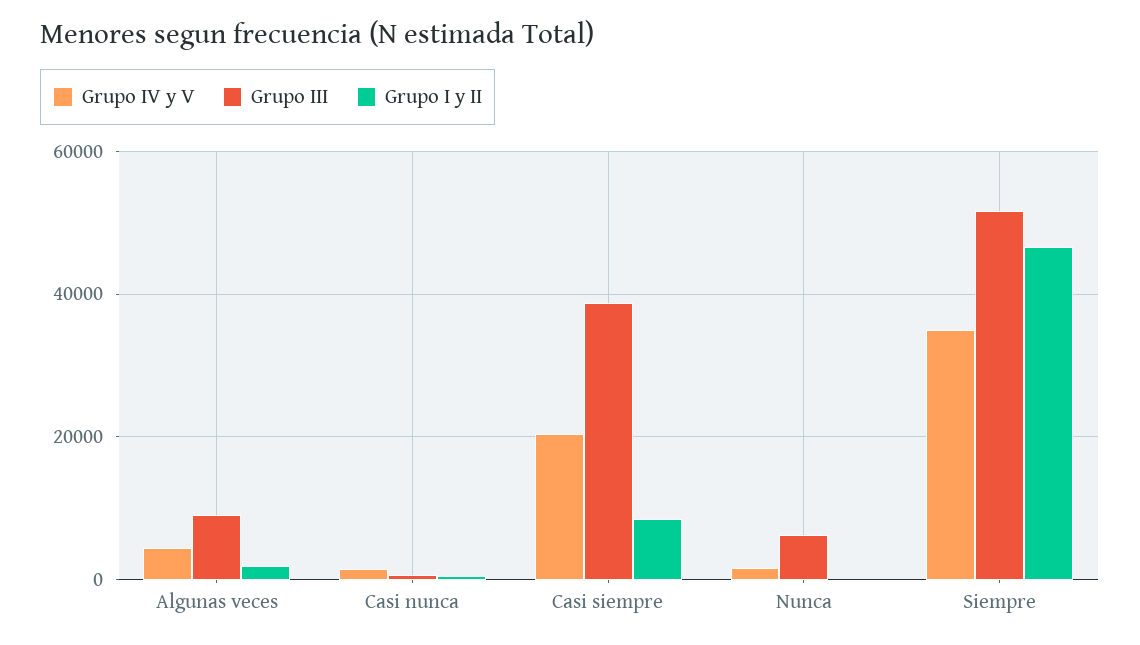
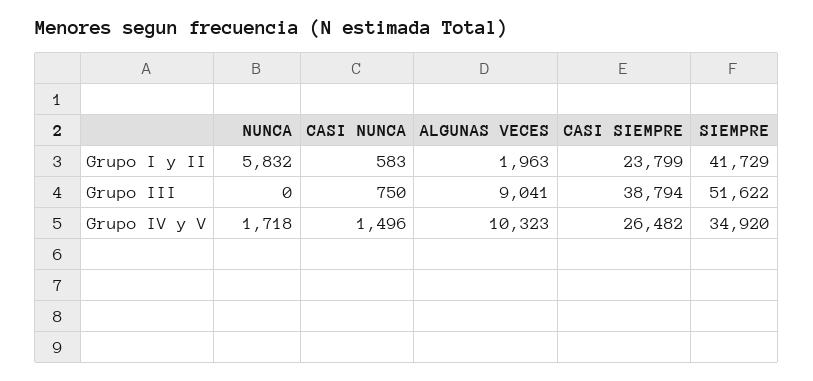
  {
    "Grupo IV y V": {
-     "Algunas veces": 4000,
+     "Algunas veces": 10323,
      "Casi nunca": 1496,
-     "Casi siempre": 20000,
+     "Casi siempre": 26482,
      "Nunca": 1718,
      "Siempre": 34920
    },
    "Grupo III": {
      "Algunas veces": 9041,
      "Casi nunca": 750,
      "Casi siempre": 38794,
-     "Nunca": 6000,
+     "Nunca": 0,
      "Siempre": 51622
    },
    "Grupo I y II": {
      "Algunas veces": 1963,
      "Casi nunca": 583,
-     "Casi siempre": 8000,
+     "Casi siempre": 23799,
-     "Nunca": 0,
+     "Nunca": 5832,
-     "Siempre": 46000
+     "Siempre": 41729
    }
  }

